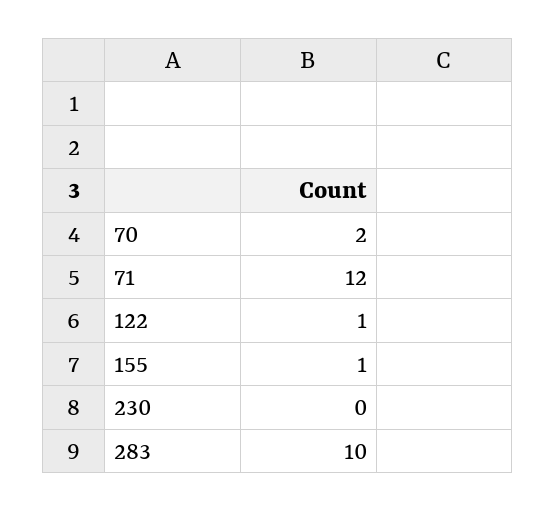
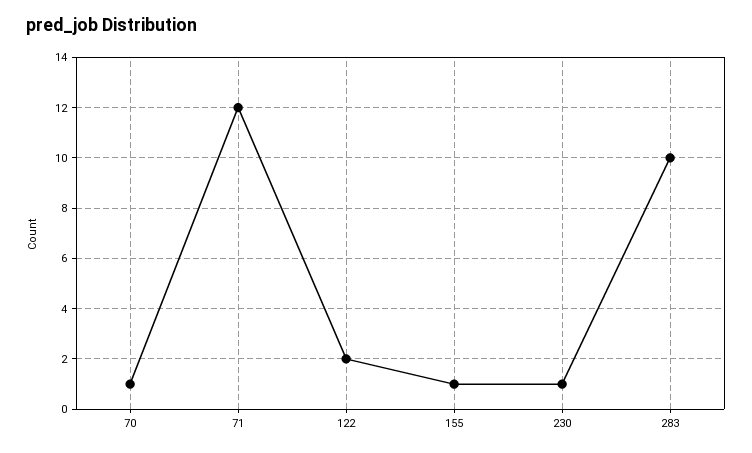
  {
-   "70": 2,
+   "70": 1,
    "71": 12,
-   "122": 1,
+   "122": 2,
    "155": 1,
-   "230": 0,
+   "230": 1,
    "283": 10
  }

